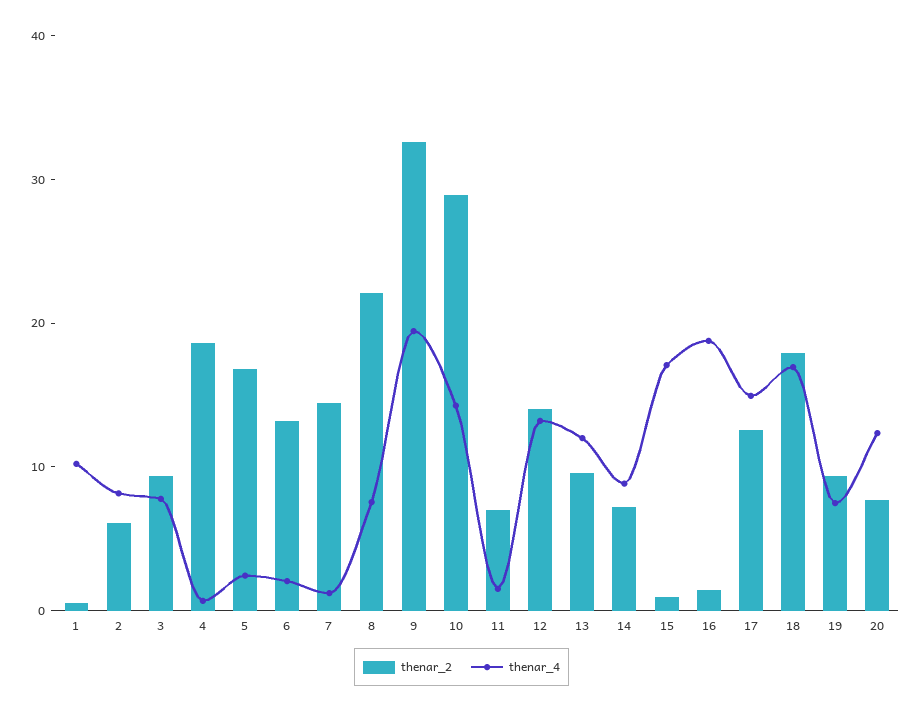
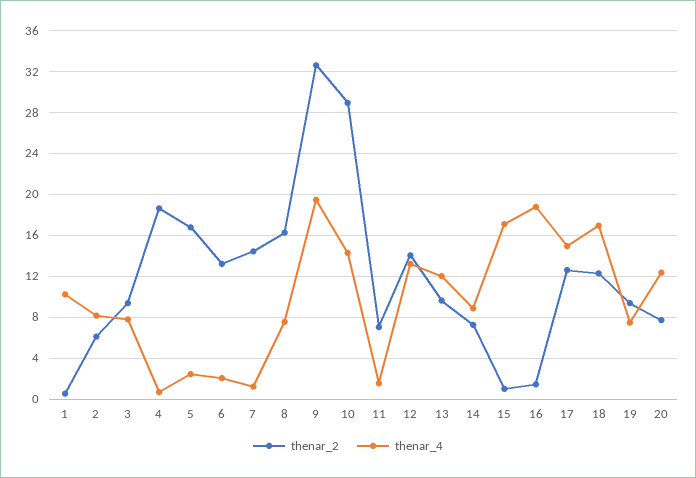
  {
    "thenar_2": {
      "1": 1,
      "2": 6,
      "3": 9,
      "4": 19,
      "5": 17,
      "6": 13,
      "7": 14,
-     "8": 22,
+     "8": 16,
      "9": 33,
      "10": 29,
      "11": 7,
      "12": 14,
      "13": 10,
      "14": 7,
      "15": 1,
      "16": 1,
      "17": 13,
-     "18": 18,
+     "18": 12,
      "19": 9,
      "20": 8
    },
    "thenar_4": {
      "1": 10,
      "2": 8,
      "3": 8,
      "4": 1,
      "5": 2,
      "6": 2,
      "7": 1,
      "8": 8,
      "9": 19,
      "10": 14,
      "11": 2,
      "12": 13,
      "13": 12,
      "14": 9,
      "15": 17,
      "16": 19,
      "17": 15,
      "18": 17,
      "19": 7,
      "20": 12
    }
  }

